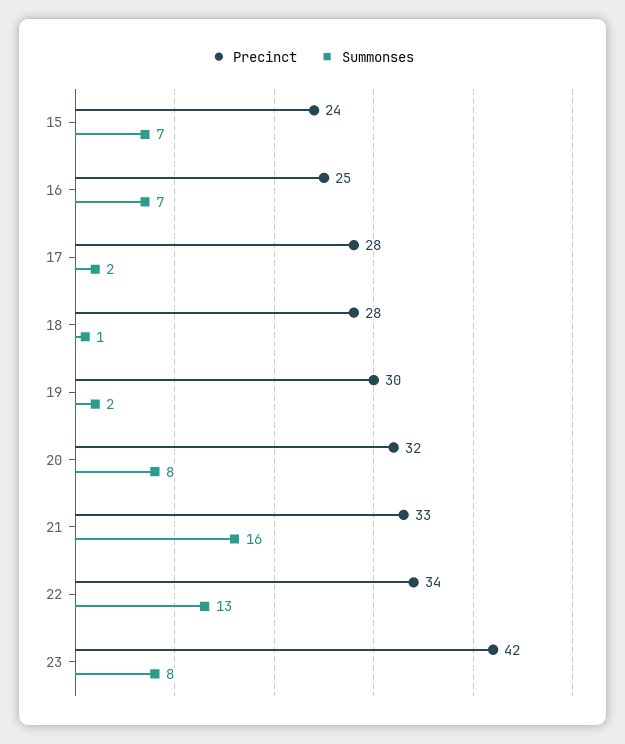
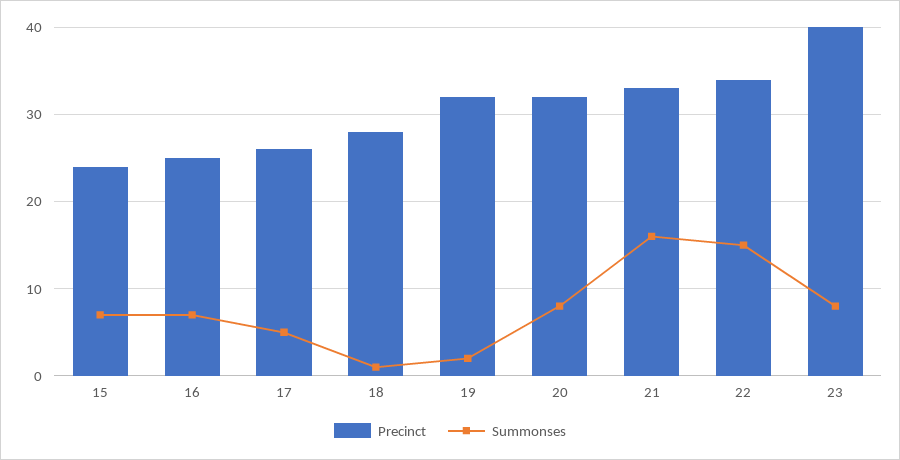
  {
    "Precinct": {
      "15": 24,
      "16": 25,
-     "17": 28,
+     "17": 26,
      "18": 28,
-     "19": 30,
+     "19": 32,
      "20": 32,
      "21": 33,
      "22": 34,
-     "23": 42
+     "23": 40
    },
    "Summonses": {
      "15": 7,
      "16": 7,
-     "17": 2,
+     "17": 5,
      "18": 1,
      "19": 2,
      "20": 8,
      "21": 16,
-     "22": 13,
+     "22": 15,
      "23": 8
    }
  }

